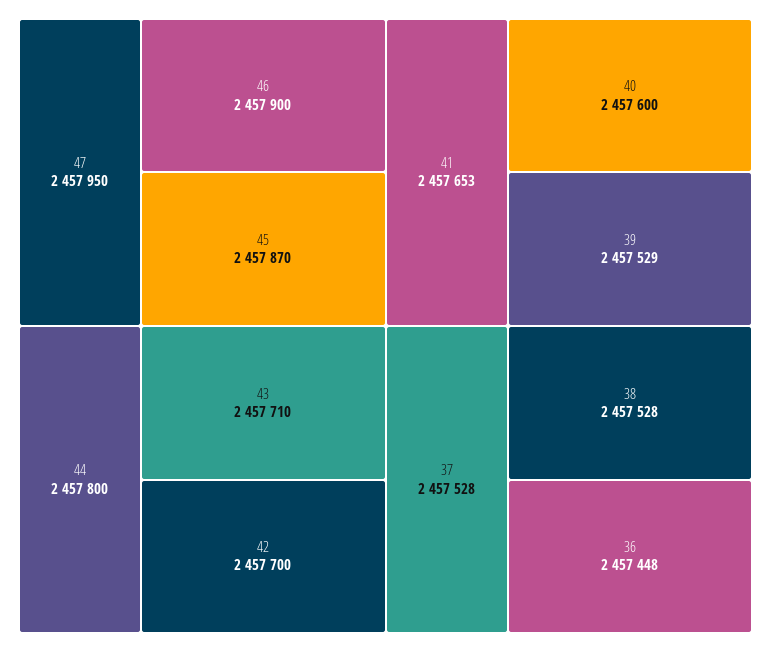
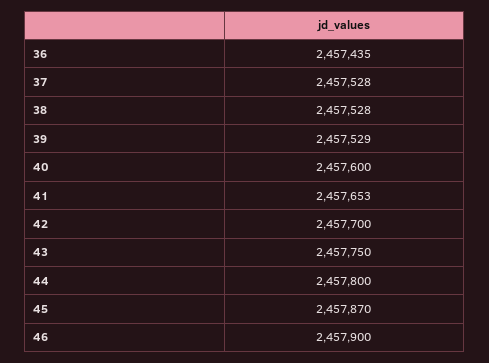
  {
-   "47": 2457950,
    "46": 2457900,
    "45": 2457870,
    "44": 2457800,
-   "43": 2457710,
+   "43": 2457750,
    "42": 2457700,
    "41": 2457653,
    "40": 2457600,
    "39": 2457529,
    "37": 2457528,
    "38": 2457528,
-   "36": 2457448
+   "36": 2457435
  }

